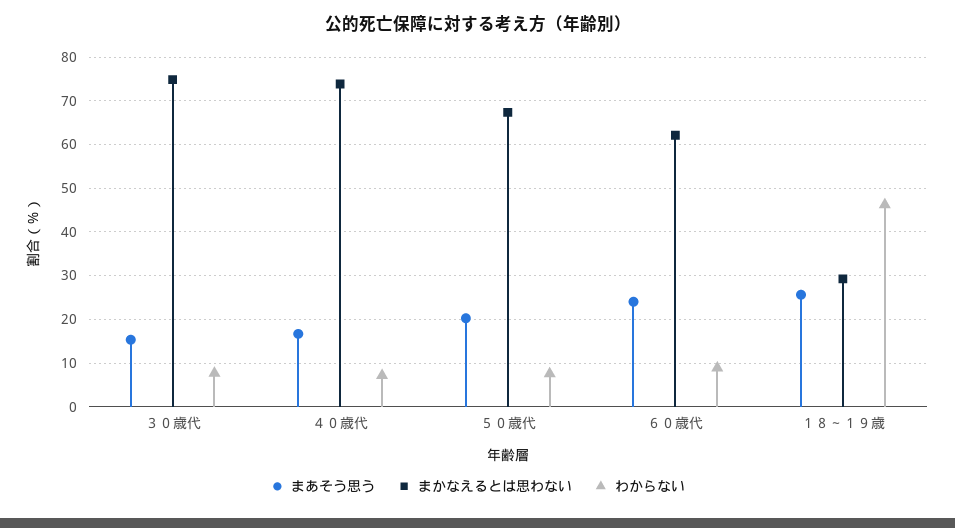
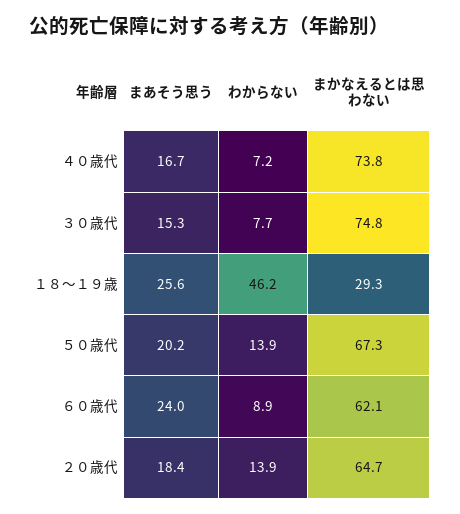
  {
    "まあそう思う": {
      "３０歳代": 15.3,
      "４０歳代": 16.7,
      "５０歳代": 20.2,
      "６０歳代": 24,
-     "１８～１９歳": 25.6
+     "１８～１９歳": 25.6,
+     "２０歳代": 18.4
    },
    "まかなえるとは思わない": {
      "３０歳代": 74.8,
      "４０歳代": 73.8,
      "５０歳代": 67.3,
      "６０歳代": 62.1,
-     "１８～１９歳": 29.3
+     "１８～１９歳": 29.3,
+     "２０歳代": 64.7
    },
    "わからない": {
      "３０歳代": 7.7,
      "４０歳代": 7.2,
-     "５０歳代": 8,
+     "５０歳代": 13.9,
      "６０歳代": 8.9,
-     "１８～１９歳": 46.2
+     "１８～１９歳": 46.2,
+     "２０歳代": 13.9
    }
  }

